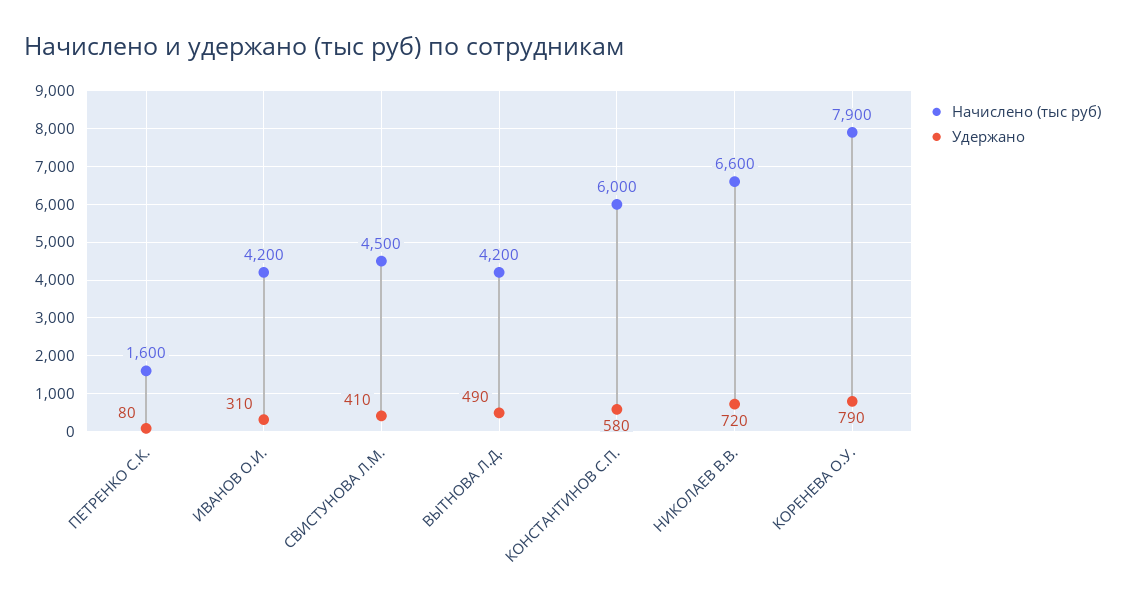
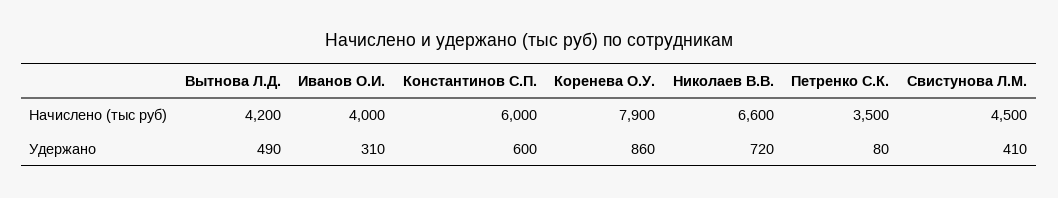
  {
    "Начислено (тыс руб)": {
-     "ПЕТРЕНКО С.К.": 1600,
+     "ПЕТРЕНКО С.К.": 3500,
-     "ИВАНОВ О.И.": 4200,
+     "ИВАНОВ О.И.": 4000,
      "СВИСТУНОВА Л.М.": 4500,
      "ВЫТНОВА Л.Д.": 4200,
      "КОНСТАНТИНОВ С.П.": 6000,
      "НИКОЛАЕВ В.В.": 6600,
      "КОРЕНЕВА О.У.": 7900
    },
    "Удержано": {
      "ПЕТРЕНКО С.К.": 80,
      "ИВАНОВ О.И.": 310,
      "СВИСТУНОВА Л.М.": 410,
      "ВЫТНОВА Л.Д.": 490,
-     "КОНСТАНТИНОВ С.П.": 580,
+     "КОНСТАНТИНОВ С.П.": 600,
      "НИКОЛАЕВ В.В.": 720,
-     "КОРЕНЕВА О.У.": 790
+     "КОРЕНЕВА О.У.": 860
    }
  }

